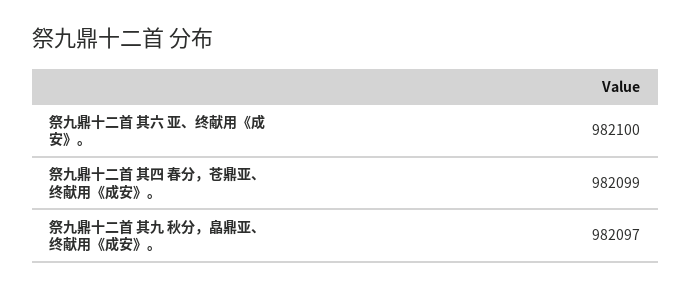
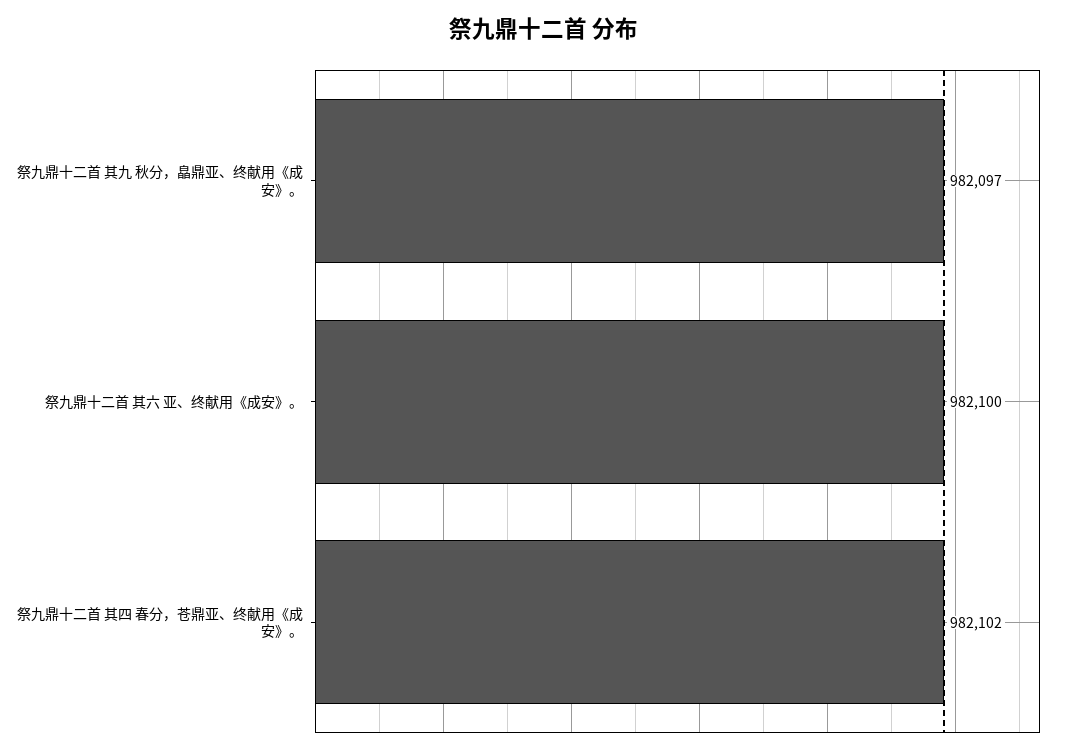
  {
    "祭九鼎十二首 其六 亚、终献用《成安》。": 982100,
-   "祭九鼎十二首 其四 春分，苍鼎亚、终献用《成安》。": 982099,
+   "祭九鼎十二首 其四 春分，苍鼎亚、终献用《成安》。": 982102,
    "祭九鼎十二首 其九 秋分，皛鼎亚、终献用《成安》。": 982097
  }

